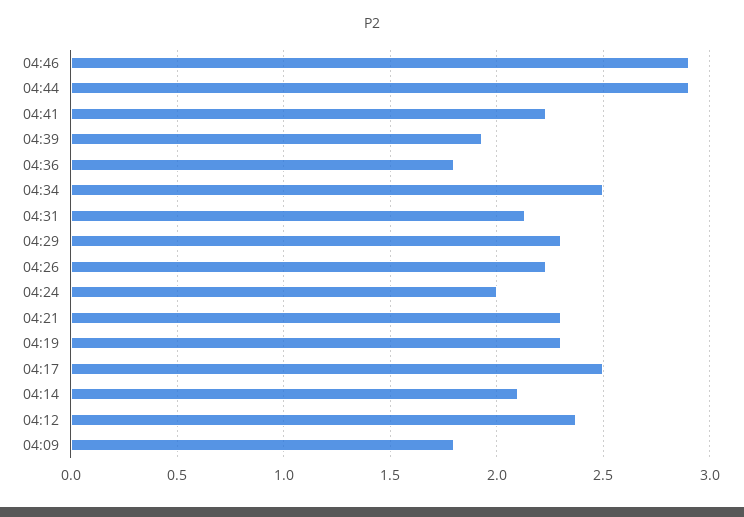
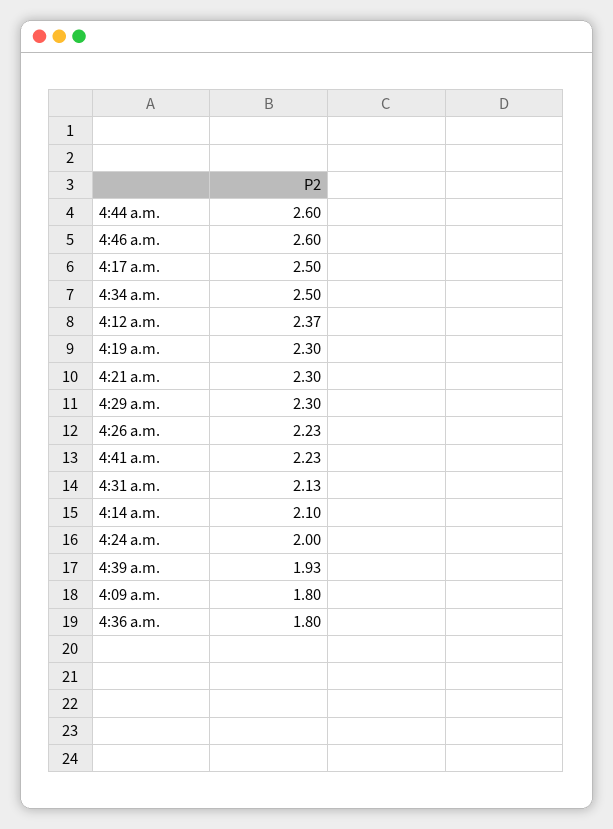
  {
-   "04:46": 2.9,
+   "04:46": 2.6,
-   "04:44": 2.9,
+   "04:44": 2.6,
    "04:41": 2.23,
    "04:39": 1.93,
    "04:36": 1.8,
    "04:34": 2.5,
    "04:31": 2.13,
    "04:29": 2.3,
    "04:26": 2.23,
    "04:24": 2,
    "04:21": 2.3,
    "04:19": 2.3,
    "04:17": 2.5,
    "04:14": 2.1,
    "04:12": 2.37,
    "04:09": 1.8
  }

